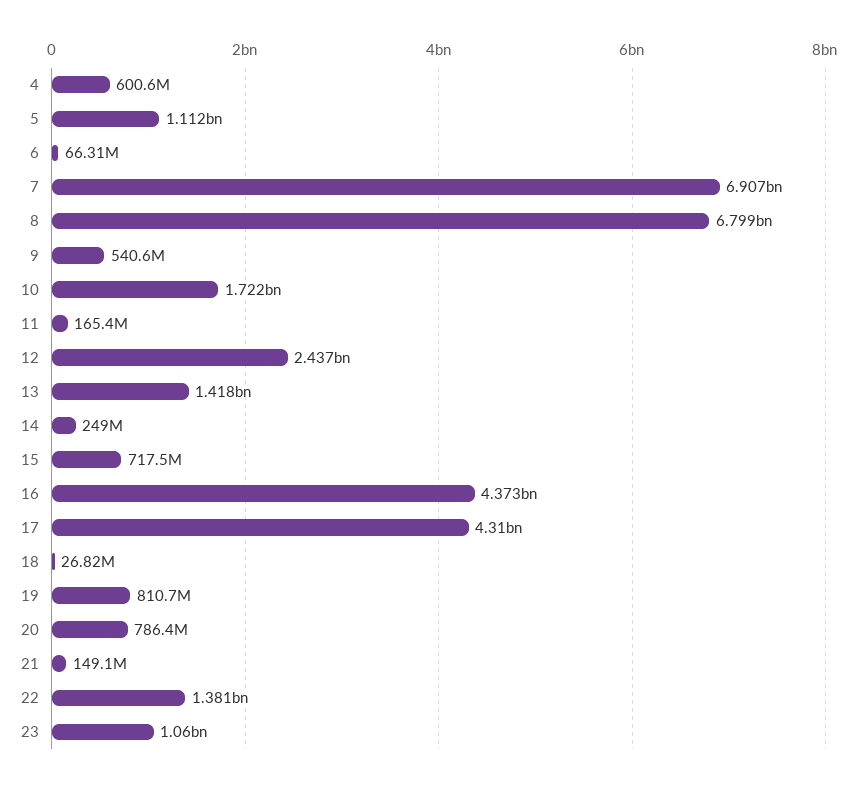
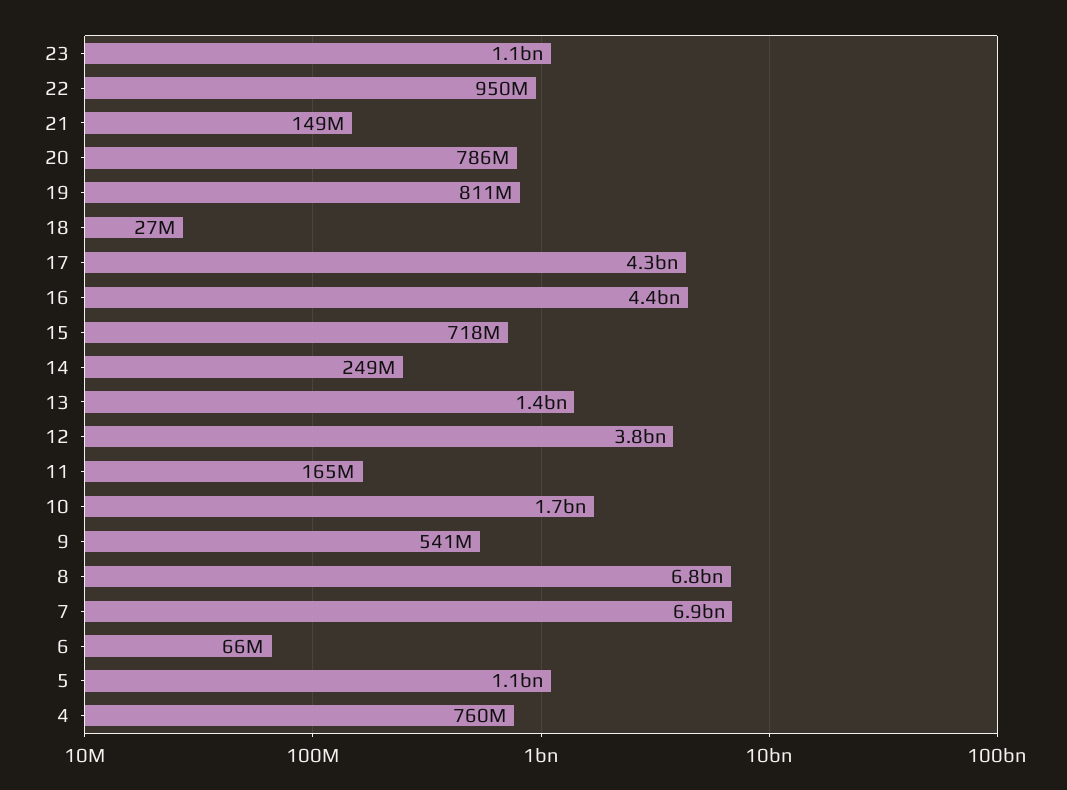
  {
-   "4": 600600000,
+   "4": 760000000,
    "5": 1112000000,
    "6": 66310000,
    "7": 6907000000,
    "8": 6799000000,
    "9": 540600000,
    "10": 1722000000,
    "11": 165400000,
-   "12": 2437000000,
+   "12": 3800000000,
    "13": 1418000000,
    "14": 249000000,
    "15": 717500000,
    "16": 4373000000,
    "17": 4310000000,
    "18": 26820000,
    "19": 810700000,
    "20": 786400000,
    "21": 149100000,
-   "22": 1381000000,
+   "22": 950000000,
    "23": 1060000000
  }

